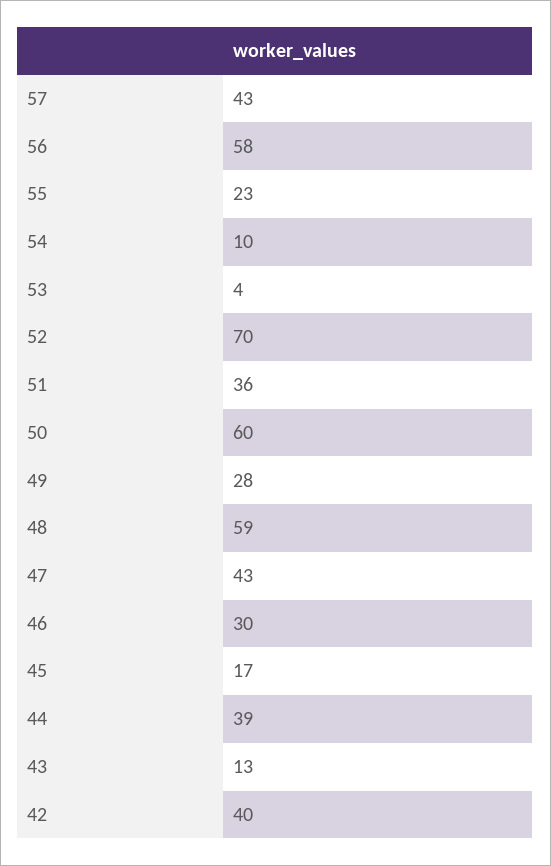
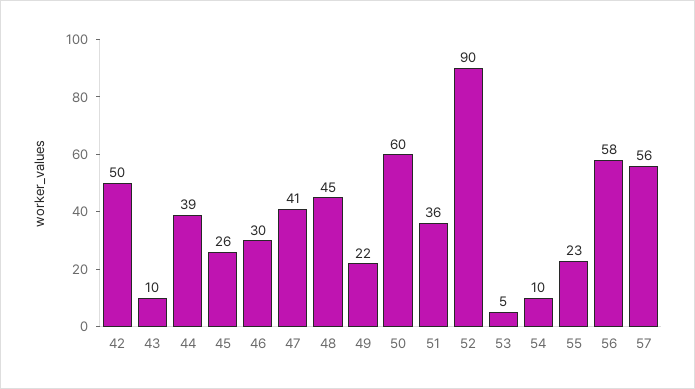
  {
-   "57": 43,
+   "57": 56,
    "56": 58,
    "55": 23,
    "54": 10,
-   "53": 4,
+   "53": 5,
-   "52": 70,
+   "52": 90,
    "51": 36,
    "50": 60,
-   "49": 28,
+   "49": 22,
-   "48": 59,
+   "48": 45,
-   "47": 43,
+   "47": 41,
    "46": 30,
-   "45": 17,
+   "45": 26,
    "44": 39,
-   "43": 13,
+   "43": 10,
-   "42": 40
+   "42": 50
  }

